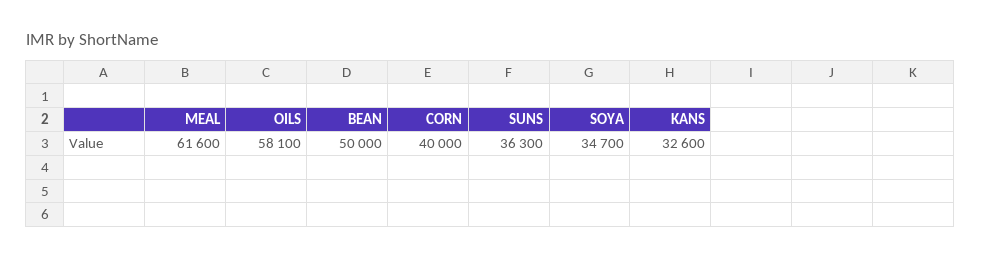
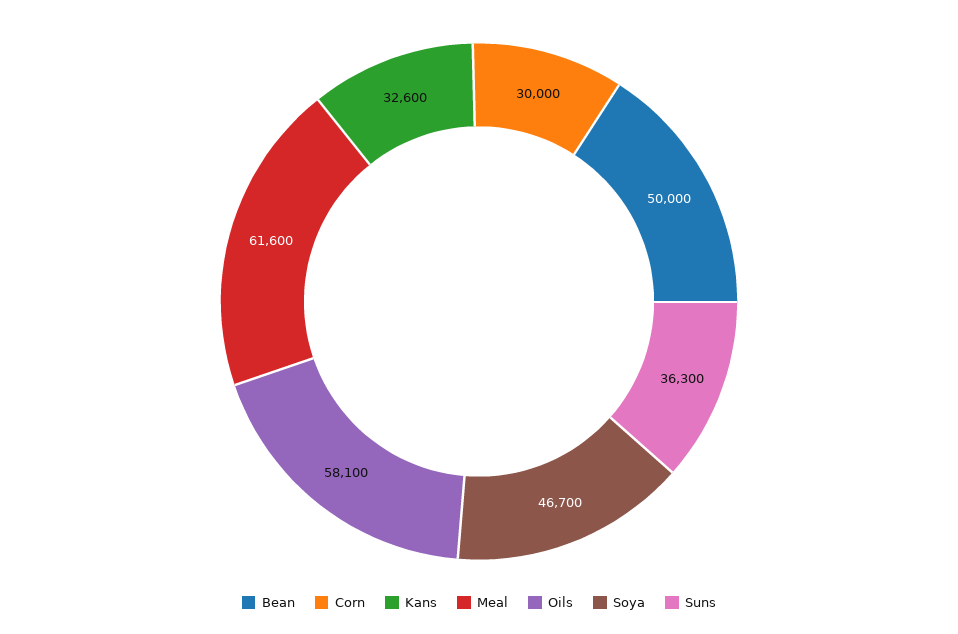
  {
    "MEAL": 61600,
    "OILS": 58100,
    "BEAN": 50000,
-   "CORN": 40000,
+   "CORN": 30000,
    "SUNS": 36300,
-   "SOYA": 34700,
+   "SOYA": 46700,
    "KANS": 32600
  }

